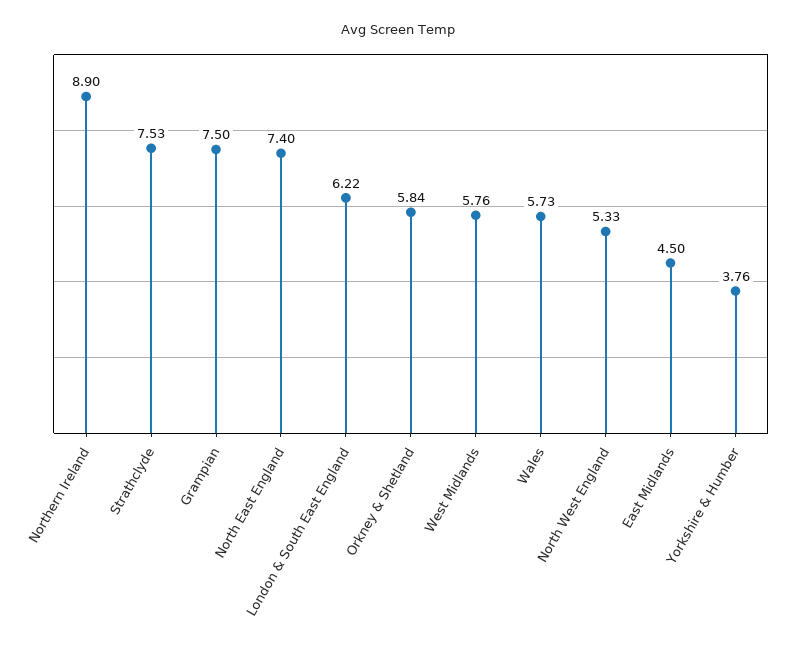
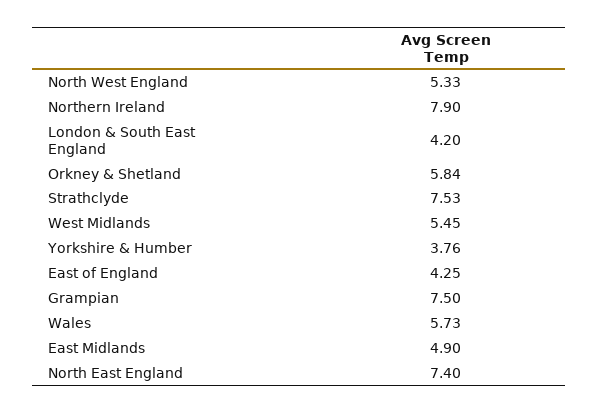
  {
-   "Northern Ireland": 8.9,
+   "Northern Ireland": 7.9,
    "Strathclyde": 7.53,
    "Grampian": 7.5,
    "North East England": 7.4,
-   "London & South East England": 6.22,
+   "London & South East England": 4.2,
    "Orkney & Shetland": 5.84,
-   "West Midlands": 5.76,
+   "West Midlands": 5.45,
    "Wales": 5.73,
    "North West England": 5.33,
-   "East Midlands": 4.5,
+   "East Midlands": 4.9,
-   "Yorkshire & Humber": 3.76
+   "Yorkshire & Humber": 3.76,
+   "East of England": 4.25
  }

